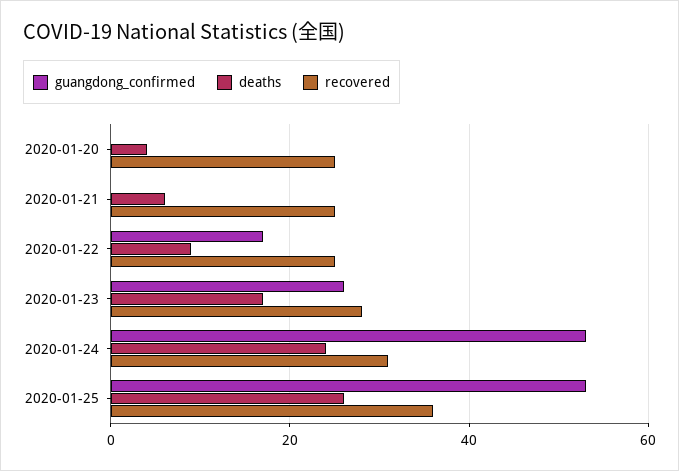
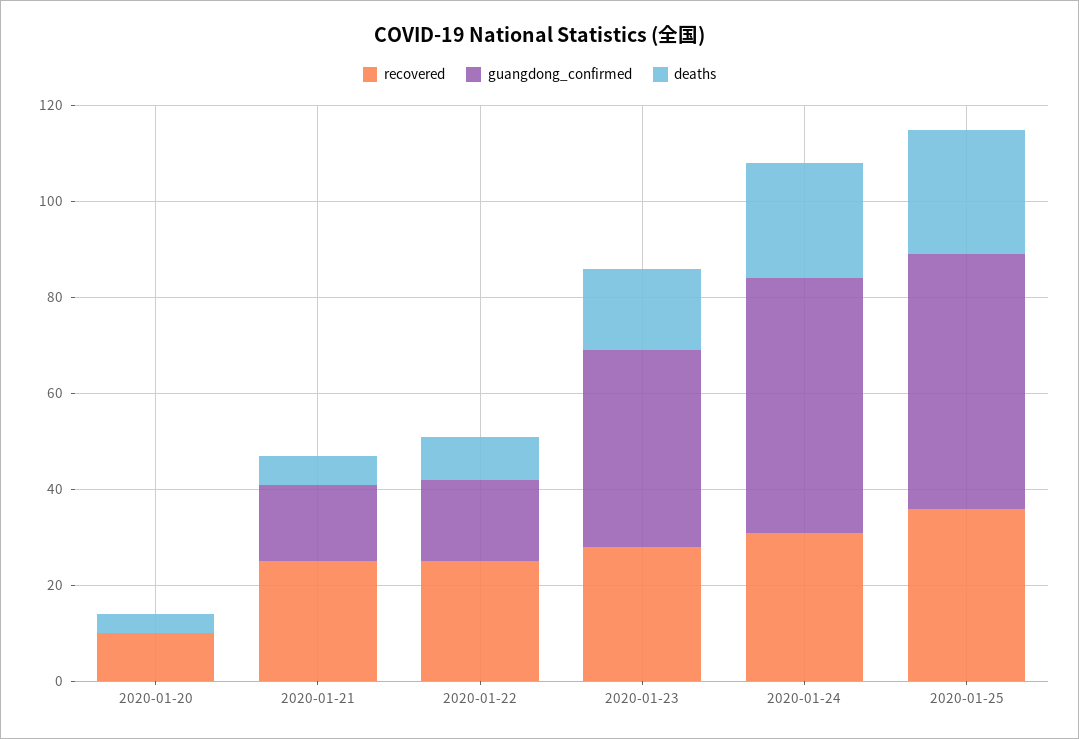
  {
    "guangdong_confirmed": {
      "2020-01-20": 0,
-     "2020-01-21": 0,
+     "2020-01-21": 15,
      "2020-01-22": 15,
-     "2020-01-23": 25,
+     "2020-01-23": 40,
      "2020-01-24": 55,
      "2020-01-25": 55
    },
    "deaths": {
      "2020-01-20": 5,
      "2020-01-21": 5,
      "2020-01-22": 10,
      "2020-01-23": 15,
      "2020-01-24": 25,
      "2020-01-25": 25
    },
    "recovered": {
-     "2020-01-20": 25,
+     "2020-01-20": 10,
      "2020-01-21": 25,
      "2020-01-22": 25,
      "2020-01-23": 30,
      "2020-01-24": 30,
      "2020-01-25": 35
    }
  }

